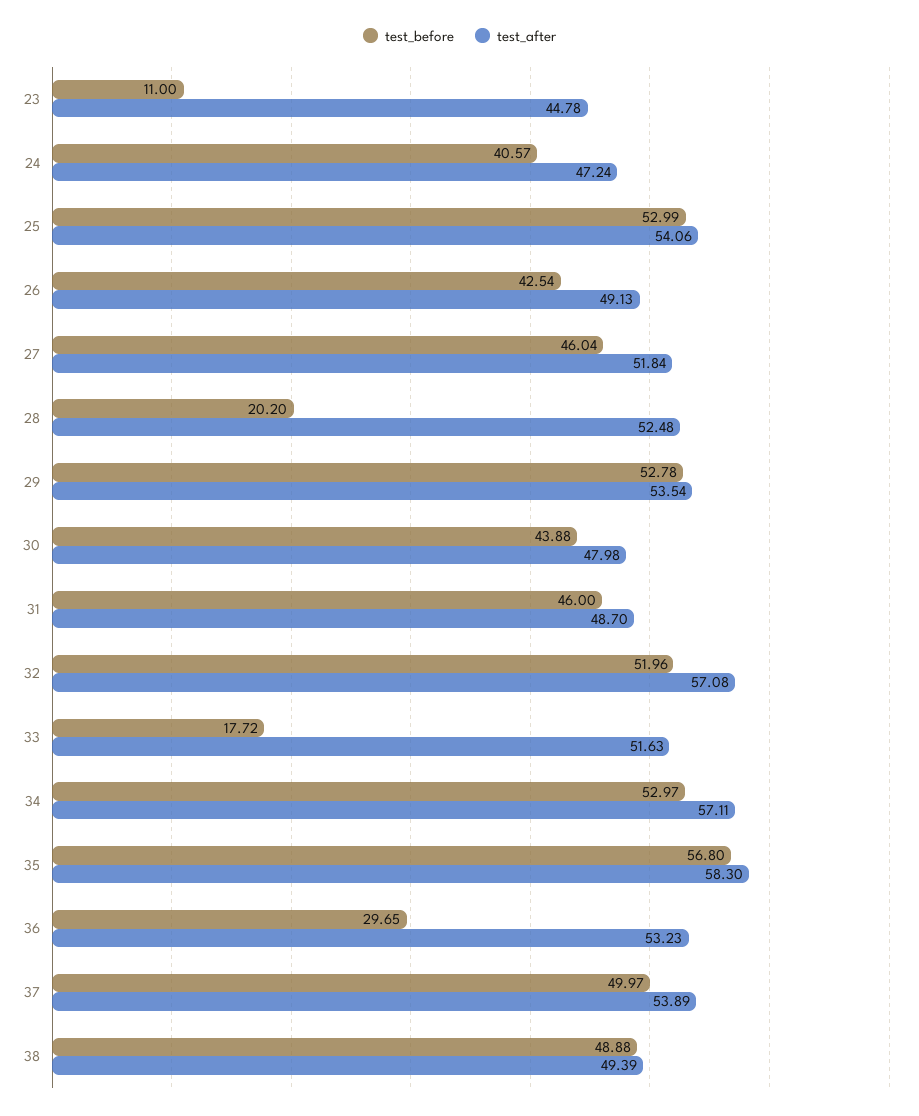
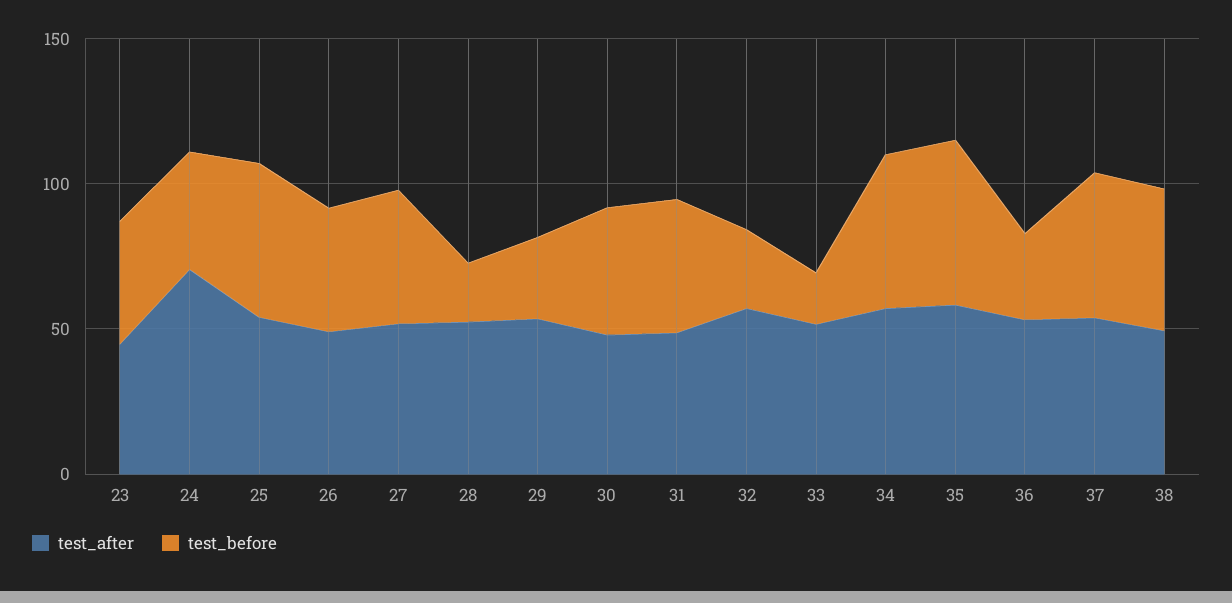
  {
    "test_before": {
-     "23": 11,
+     "23": 40,
      "24": 40.57,
      "25": 52.99,
      "26": 42.54,
      "27": 46.04,
      "28": 20.2,
-     "29": 52.78,
+     "29": 30,
      "30": 43.88,
      "31": 46,
-     "32": 51.96,
+     "32": 30,
      "33": 17.72,
      "34": 52.97,
      "35": 56.8,
      "36": 29.65,
      "37": 49.97,
      "38": 48.88
    },
    "test_after": {
      "23": 44.78,
-     "24": 47.24,
+     "24": 70,
      "25": 54.06,
      "26": 49.13,
      "27": 51.84,
      "28": 52.48,
      "29": 53.54,
      "30": 47.98,
      "31": 48.7,
      "32": 57.08,
      "33": 51.63,
      "34": 57.11,
      "35": 58.3,
      "36": 53.23,
      "37": 53.89,
      "38": 49.39
    }
  }

